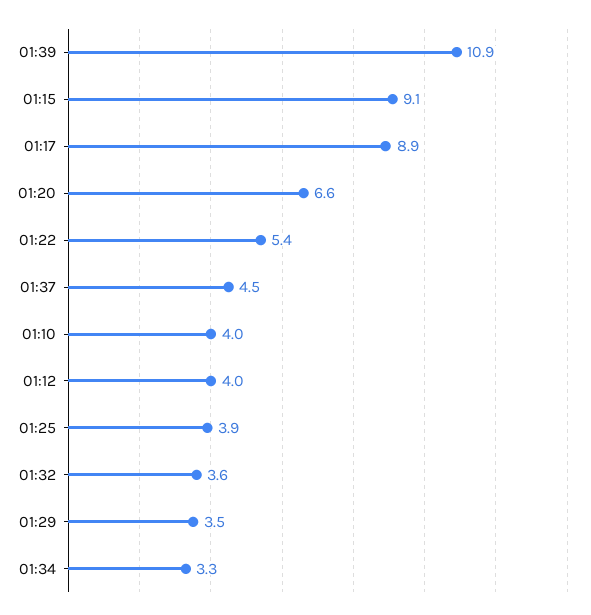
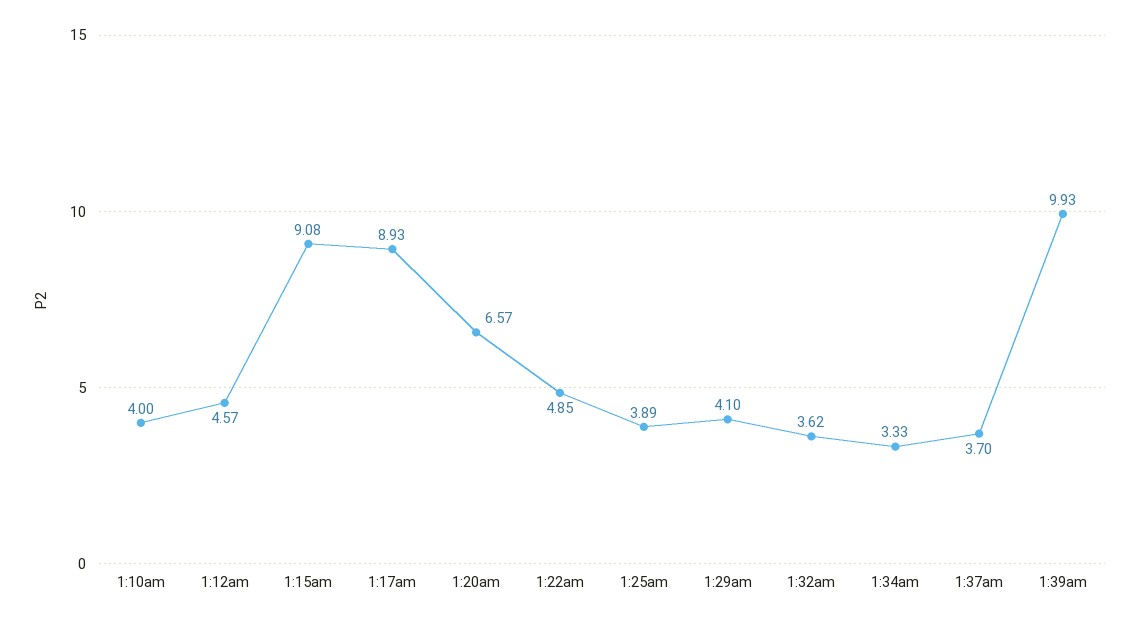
  {
-   "01:39": 10.9,
+   "01:39": 9.93,
    "01:15": 9.08,
    "01:17": 8.93,
    "01:20": 6.57,
-   "01:22": 5.4,
+   "01:22": 4.85,
-   "01:37": 4.5,
+   "01:37": 3.7,
    "01:10": 4,
-   "01:12": 4,
+   "01:12": 4.57,
    "01:25": 3.89,
    "01:32": 3.62,
-   "01:29": 3.5,
+   "01:29": 4.1,
    "01:34": 3.33
  }

